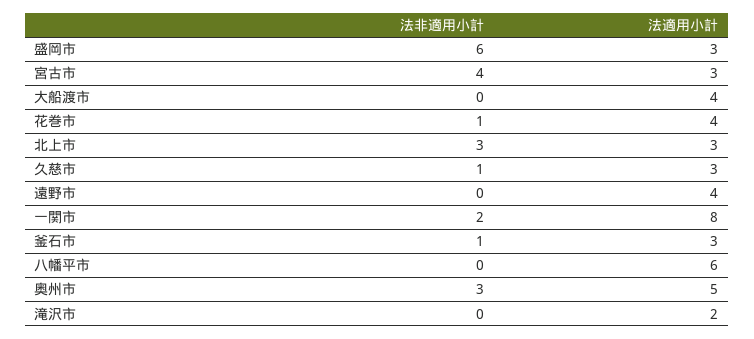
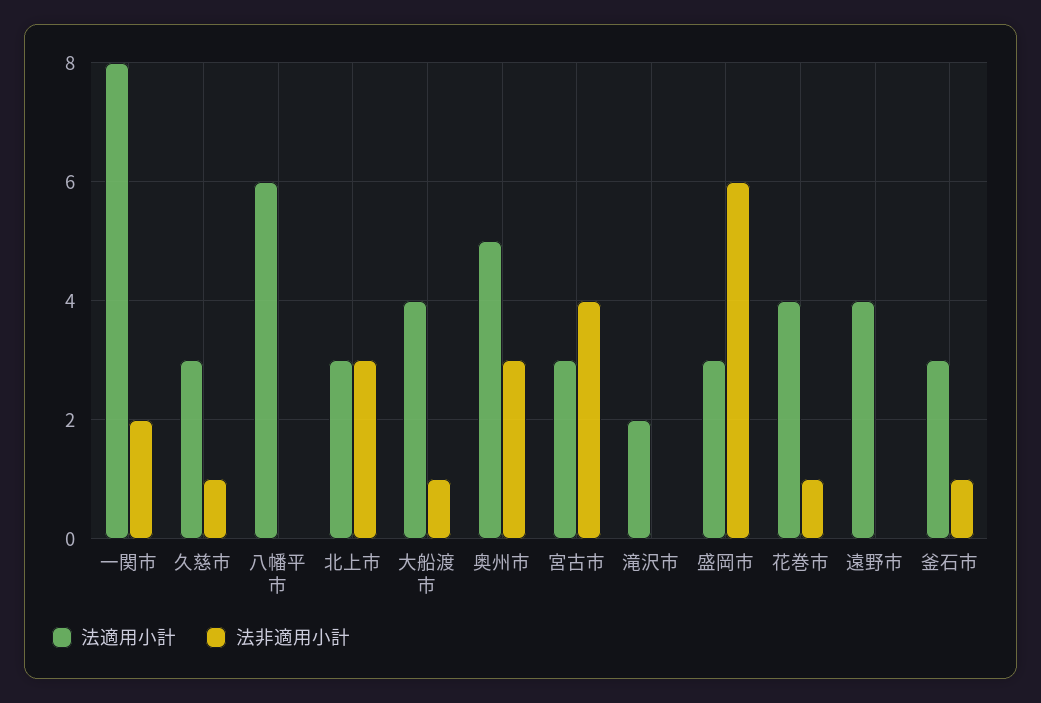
  {
    "法非適用小計": {
      "盛岡市": 6,
      "宮古市": 4,
-     "大船渡市": 0,
+     "大船渡市": 1,
      "花巻市": 1,
      "北上市": 3,
      "久慈市": 1,
      "遠野市": 0,
      "一関市": 2,
      "釜石市": 1,
      "八幡平市": 0,
      "奥州市": 3,
      "滝沢市": 0
    },
    "法適用小計": {
      "盛岡市": 3,
      "宮古市": 3,
      "大船渡市": 4,
      "花巻市": 4,
      "北上市": 3,
      "久慈市": 3,
      "遠野市": 4,
      "一関市": 8,
      "釜石市": 3,
      "八幡平市": 6,
      "奥州市": 5,
      "滝沢市": 2
    }
  }

